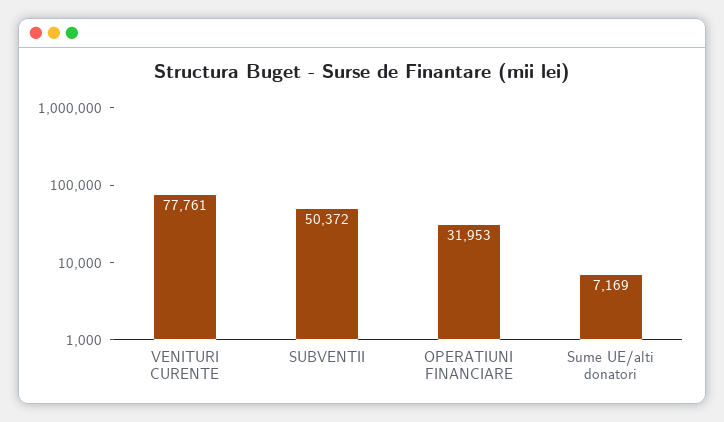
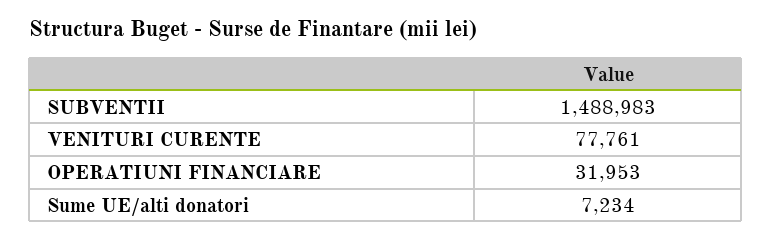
  {
    "VENITURI CURENTE": 77761,
-   "SUBVENTII": 50372,
+   "SUBVENTII": 1488983,
    "OPERATIUNI FINANCIARE": 31953,
-   "Sume UE/alti donatori": 7169
+   "Sume UE/alti donatori": 7234
  }

